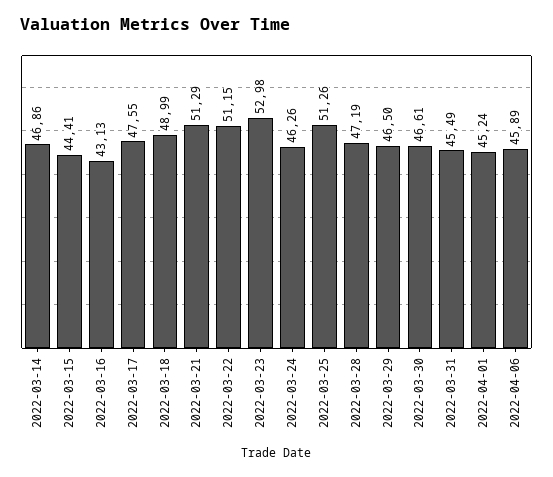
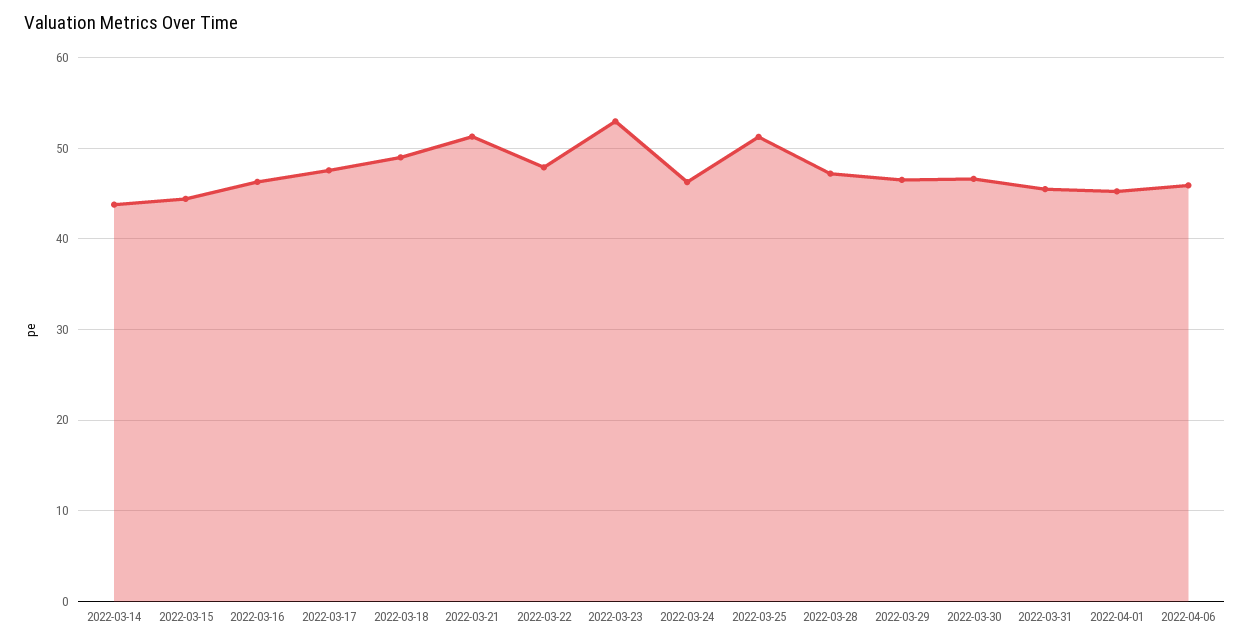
  {
-   "2022-03-14": 46.86,
+   "2022-03-14": 44,
    "2022-03-15": 44.41,
-   "2022-03-16": 43.13,
+   "2022-03-16": 46,
    "2022-03-17": 47.55,
    "2022-03-18": 48.99,
    "2022-03-21": 51.29,
-   "2022-03-22": 51.15,
+   "2022-03-22": 48,
    "2022-03-23": 52.98,
    "2022-03-24": 46.26,
    "2022-03-25": 51.26,
    "2022-03-28": 47.19,
    "2022-03-29": 46.5,
    "2022-03-30": 46.61,
    "2022-03-31": 45.49,
    "2022-04-01": 45.24,
    "2022-04-06": 45.89
  }

